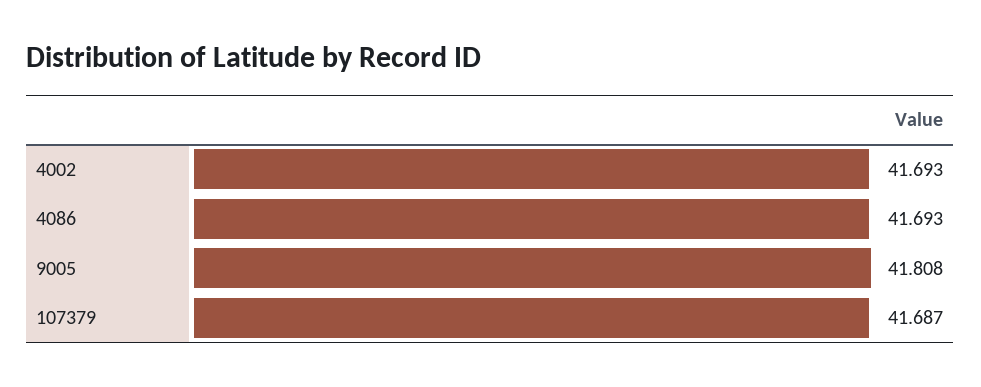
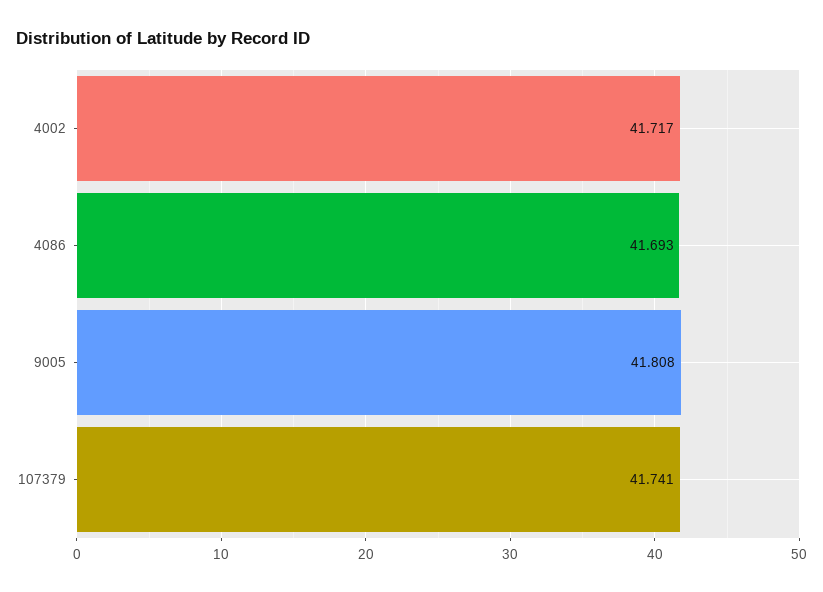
  {
-   "4002": 41.693,
+   "4002": 41.717,
    "4086": 41.693,
    "9005": 41.808,
-   "107379": 41.687
+   "107379": 41.741
  }

